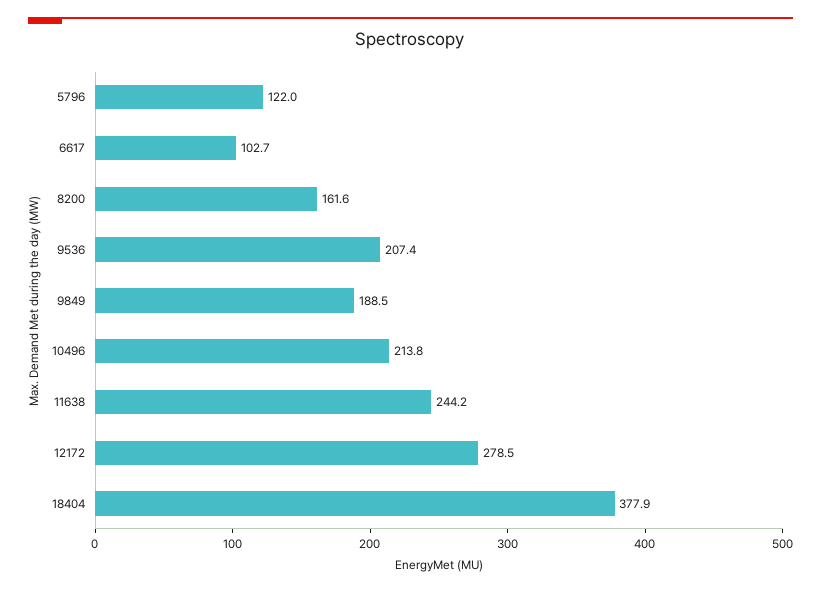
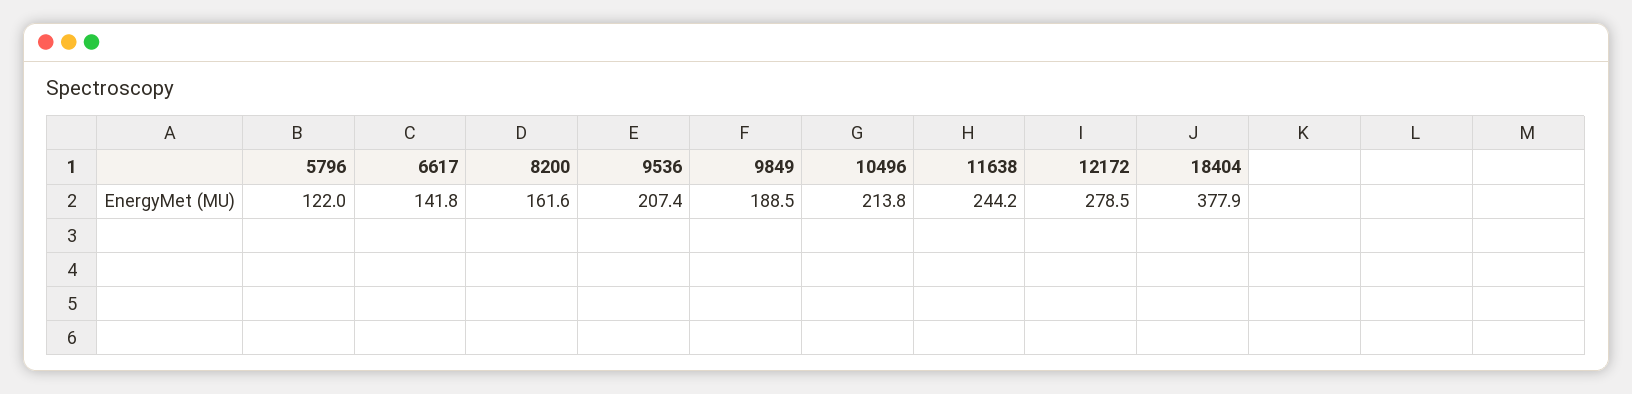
  {
    "5796": 122,
-   "6617": 102.7,
+   "6617": 141.8,
    "8200": 161.6,
    "9536": 207.4,
    "9849": 188.5,
    "10496": 213.8,
    "11638": 244.2,
    "12172": 278.5,
    "18404": 377.9
  }

